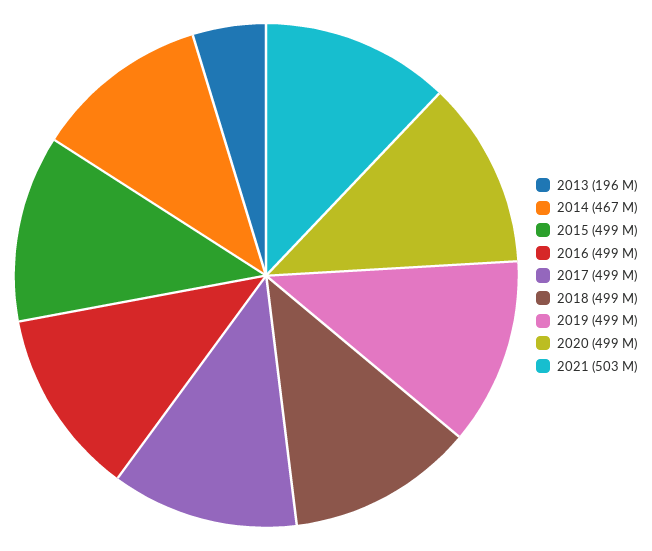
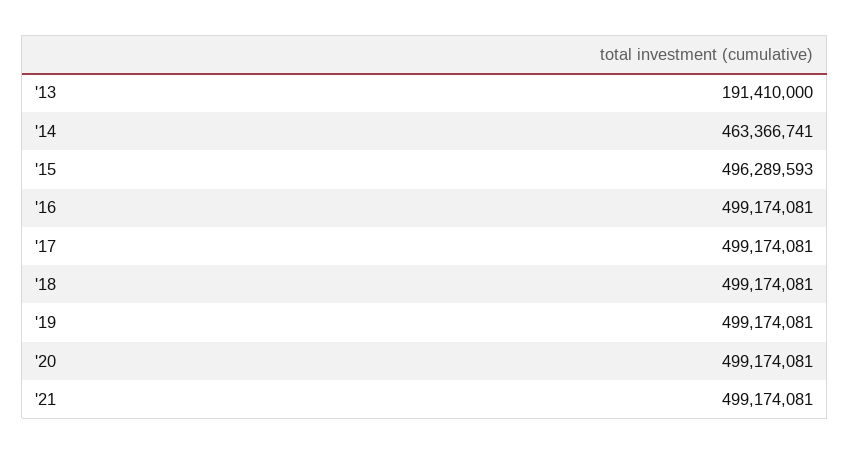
  {
-   "2013": 196000000,
+   "2013": 191410000,
-   "2014": 467000000,
+   "2014": 463366741,
-   "2015": 499000000,
+   "2015": 496289593,
    "2016": 499174081,
    "2017": 499174081,
    "2018": 499174081,
    "2019": 499174081,
    "2020": 499174081,
-   "2021": 503000000
+   "2021": 499174081
  }

